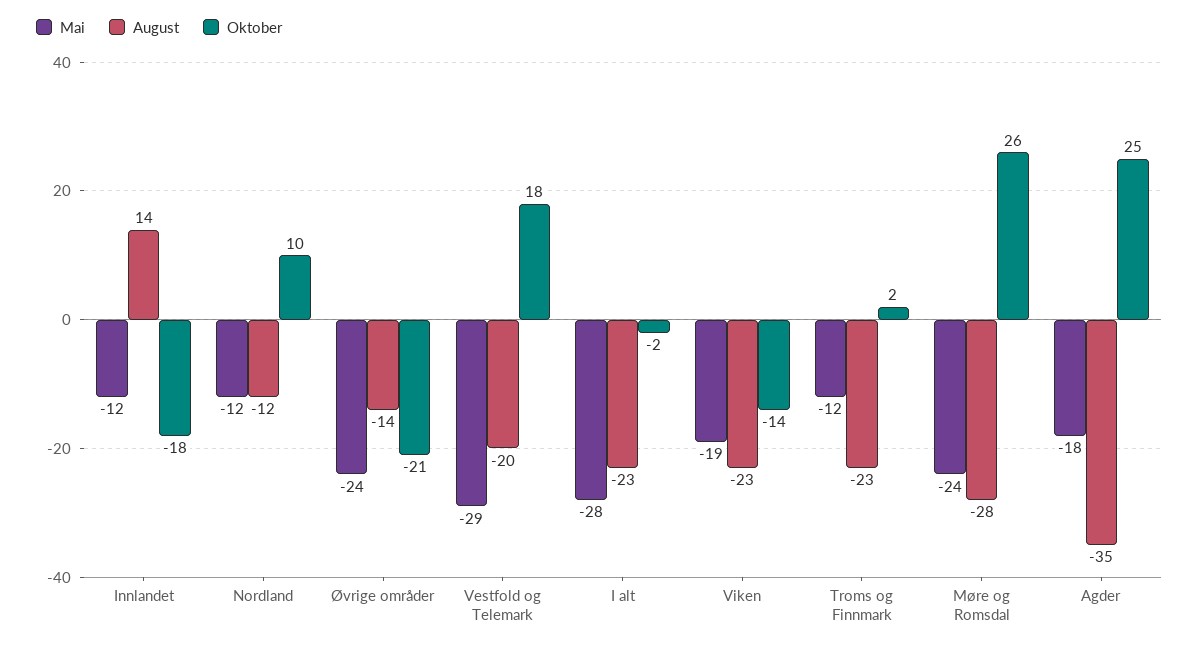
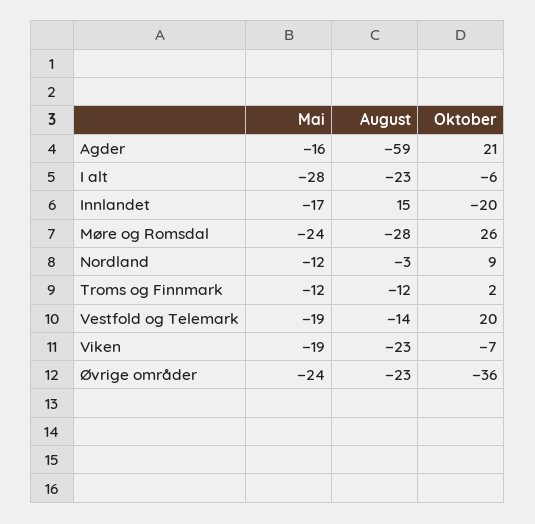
  {
    "Mai": {
-     "Innlandet": -12,
+     "Innlandet": -17,
      "Nordland": -12,
      "Øvrige områder": -24,
-     "Vestfold og Telemark": -29,
+     "Vestfold og Telemark": -19,
      "I alt": -28,
      "Viken": -19,
      "Troms og Finnmark": -12,
      "Møre og Romsdal": -24,
-     "Agder": -18
+     "Agder": -16
    },
    "August": {
-     "Innlandet": 14,
+     "Innlandet": 15,
-     "Nordland": -12,
+     "Nordland": -3,
-     "Øvrige områder": -14,
+     "Øvrige områder": -23,
-     "Vestfold og Telemark": -20,
+     "Vestfold og Telemark": -14,
      "I alt": -23,
      "Viken": -23,
-     "Troms og Finnmark": -23,
+     "Troms og Finnmark": -12,
      "Møre og Romsdal": -28,
-     "Agder": -35
+     "Agder": -59
    },
    "Oktober": {
-     "Innlandet": -18,
+     "Innlandet": -20,
-     "Nordland": 10,
+     "Nordland": 9,
-     "Øvrige områder": -21,
+     "Øvrige områder": -36,
-     "Vestfold og Telemark": 18,
+     "Vestfold og Telemark": 20,
-     "I alt": -2,
+     "I alt": -6,
-     "Viken": -14,
+     "Viken": -7,
      "Troms og Finnmark": 2,
      "Møre og Romsdal": 26,
-     "Agder": 25
+     "Agder": 21
    }
  }

